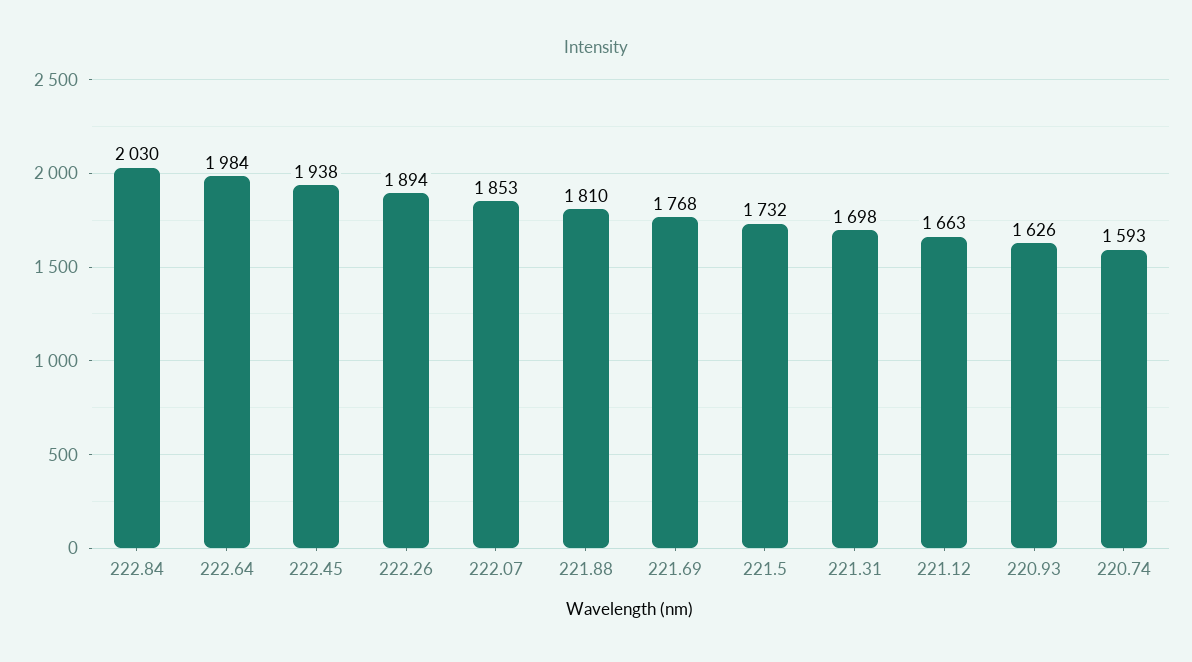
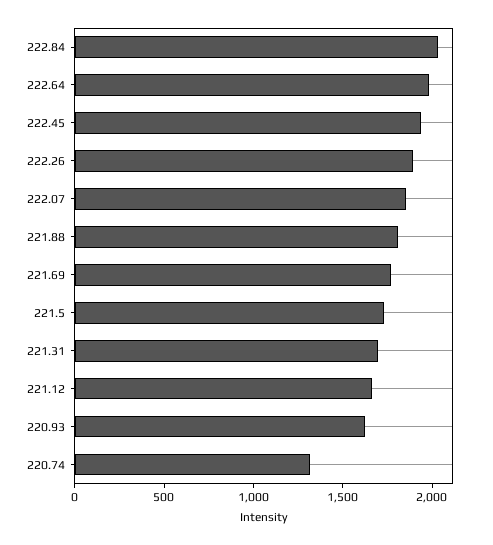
  {
    "222.84": 2030,
    "222.64": 1984,
    "222.45": 1938,
    "222.26": 1894,
    "222.07": 1853,
    "221.88": 1810,
    "221.69": 1768,
    "221.5": 1732,
    "221.31": 1698,
    "221.12": 1663,
    "220.93": 1626,
-   "220.74": 1593
+   "220.74": 1300
  }

